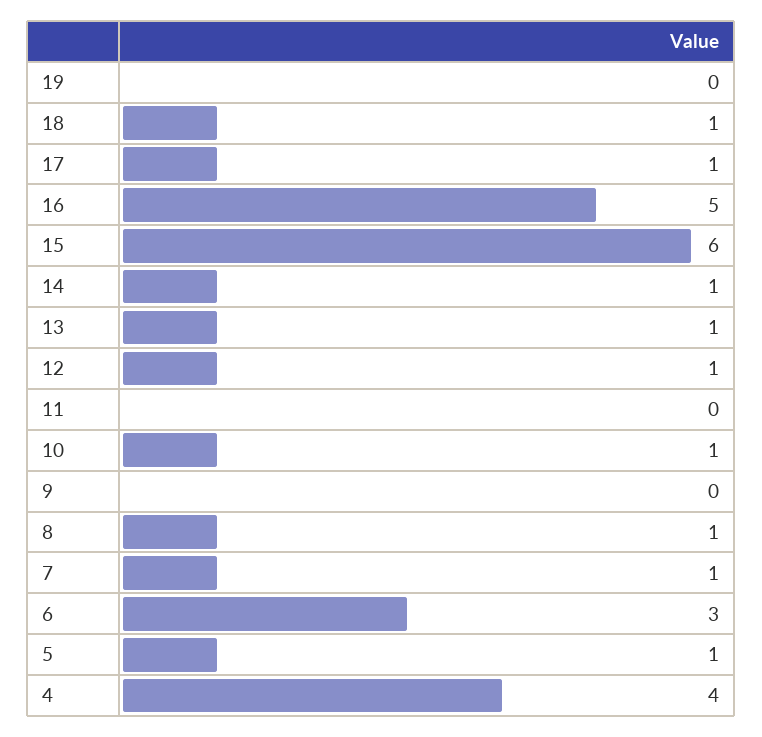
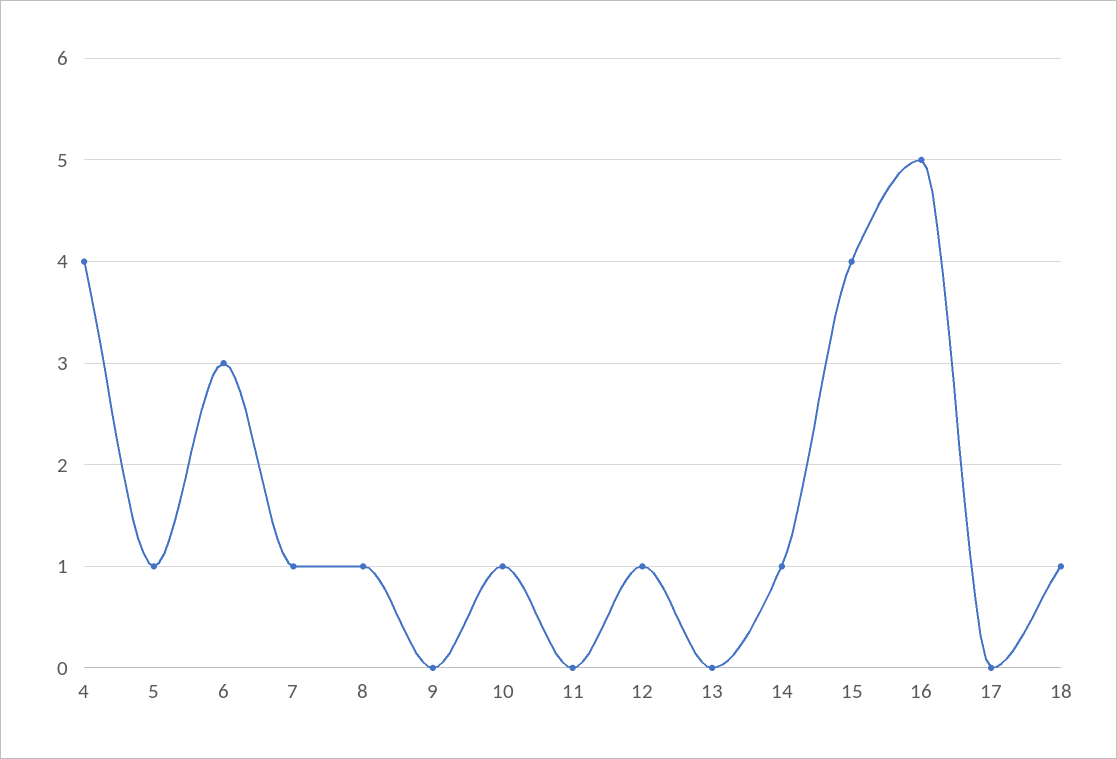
  {
-   "19": 0,
    "18": 1,
-   "17": 1,
+   "17": 0,
    "16": 5,
-   "15": 6,
+   "15": 4,
    "14": 1,
-   "13": 1,
+   "13": 0,
    "12": 1,
    "11": 0,
    "10": 1,
    "9": 0,
    "8": 1,
    "7": 1,
    "6": 3,
    "5": 1,
    "4": 4
  }

